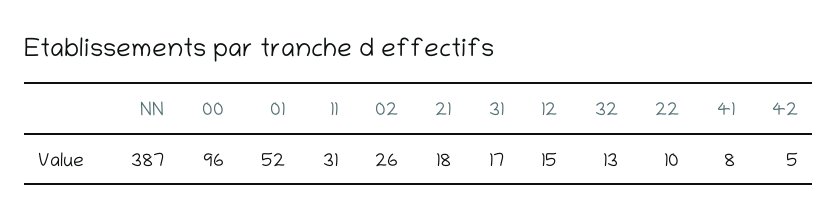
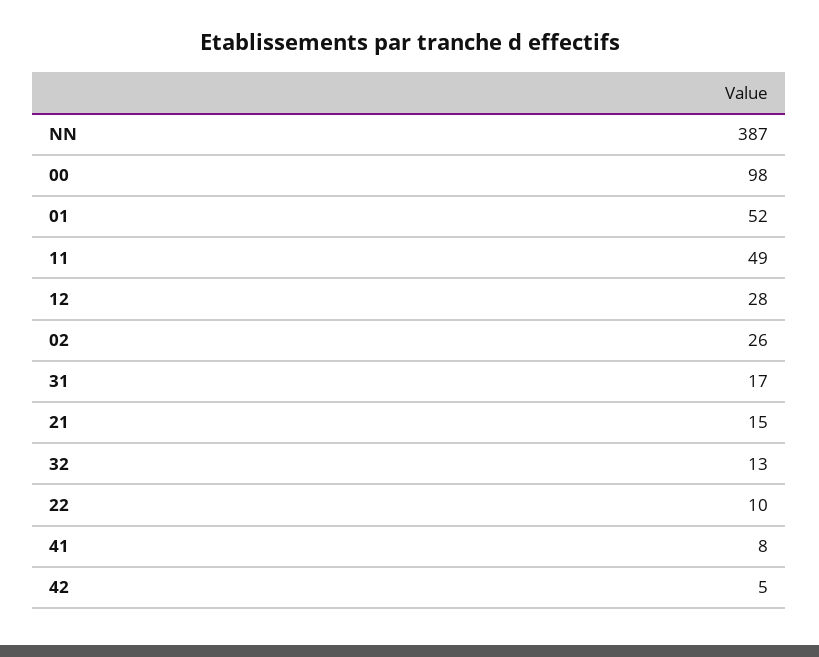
  {
    "NN": 387,
-   "00": 96,
+   "00": 98,
    "01": 52,
-   "11": 31,
+   "11": 49,
    "02": 26,
-   "21": 18,
+   "21": 15,
    "31": 17,
-   "12": 15,
+   "12": 28,
    "32": 13,
    "22": 10,
    "41": 8,
    "42": 5
  }

